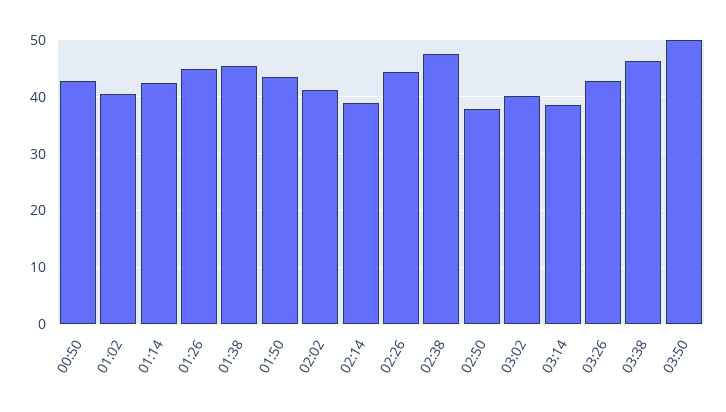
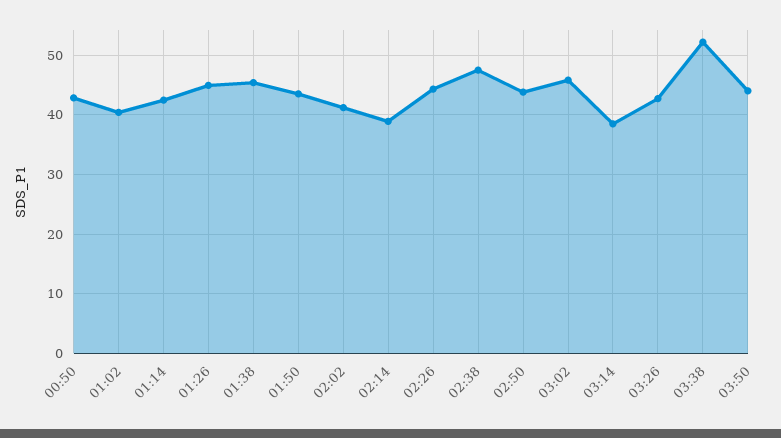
  {
    "00:50": 42,
    "01:02": 40,
    "01:14": 42,
    "01:26": 44,
    "01:38": 46,
    "01:50": 44,
    "02:02": 42,
    "02:14": 38,
    "02:26": 44,
    "02:38": 48,
-   "02:50": 38,
+   "02:50": 44,
-   "03:02": 40,
+   "03:02": 46,
    "03:14": 38,
    "03:26": 42,
-   "03:38": 46,
+   "03:38": 52,
-   "03:50": 50
+   "03:50": 44
  }

